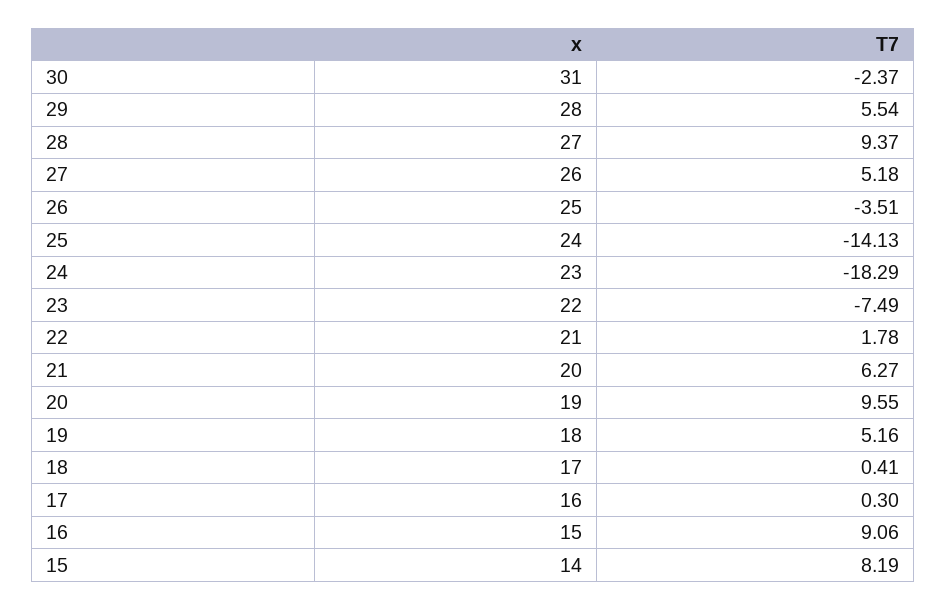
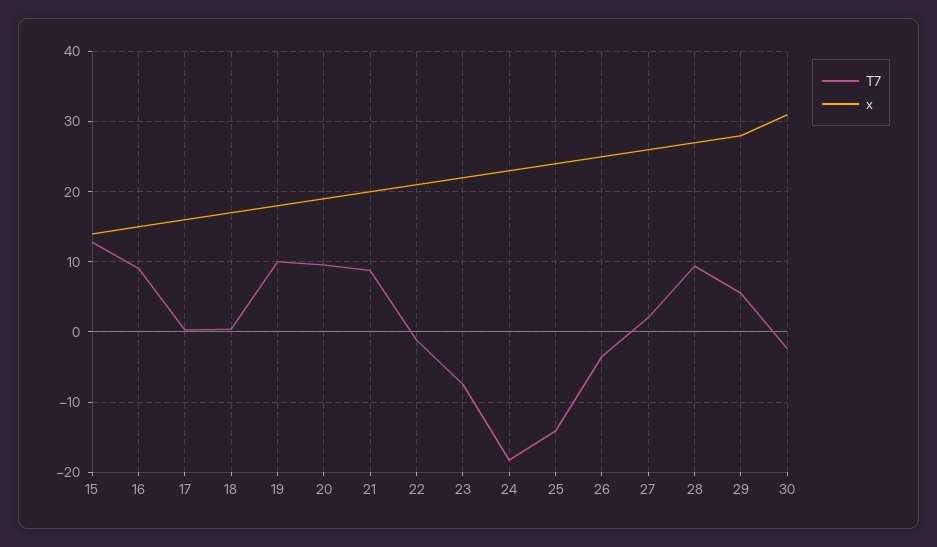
  {
    "x": {
      "30": 31,
      "29": 28,
      "28": 27,
      "27": 26,
      "26": 25,
      "25": 24,
      "24": 23,
      "23": 22,
      "22": 21,
      "21": 20,
      "20": 19,
      "19": 18,
      "18": 17,
      "17": 16,
      "16": 15,
      "15": 14
    },
    "T7": {
      "30": -2.37,
      "29": 5.54,
      "28": 9.37,
-     "27": 5.18,
+     "27": 2,
      "26": -3.51,
      "25": -14.13,
      "24": -18.29,
      "23": -7.49,
-     "22": 1.78,
+     "22": -1,
-     "21": 6.27,
+     "21": 9,
      "20": 9.55,
-     "19": 5.16,
+     "19": 10,
      "18": 0.41,
      "17": 0.3,
      "16": 9.06,
-     "15": 8.19
+     "15": 13
    }
  }

